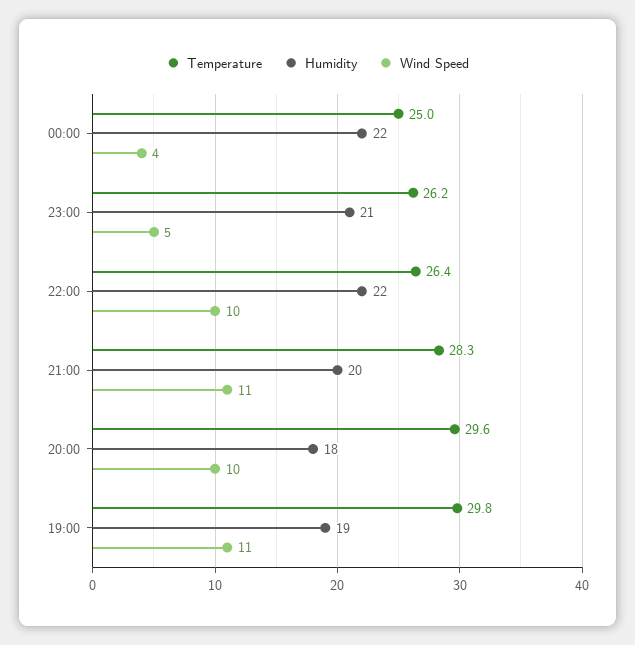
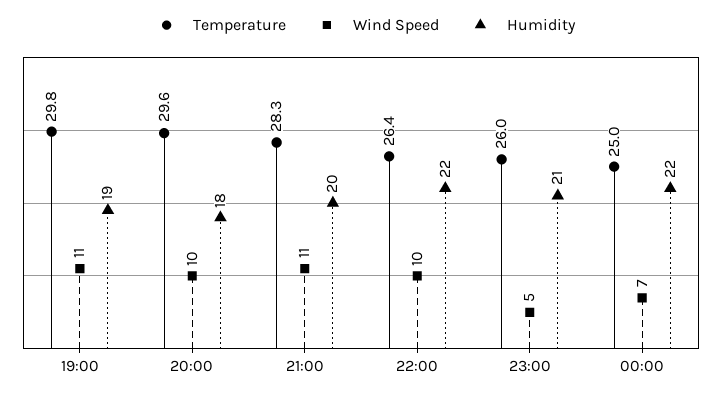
  {
    "Temperature": {
      "00:00": 25,
-     "23:00": 26.2,
+     "23:00": 26,
      "22:00": 26.4,
      "21:00": 28.3,
      "20:00": 29.6,
      "19:00": 29.8
    },
    "Humidity": {
      "00:00": 22,
      "23:00": 21,
      "22:00": 22,
      "21:00": 20,
      "20:00": 18,
      "19:00": 19
    },
    "Wind Speed": {
-     "00:00": 4,
+     "00:00": 7,
      "23:00": 5,
      "22:00": 10,
      "21:00": 11,
      "20:00": 10,
      "19:00": 11
    }
  }

